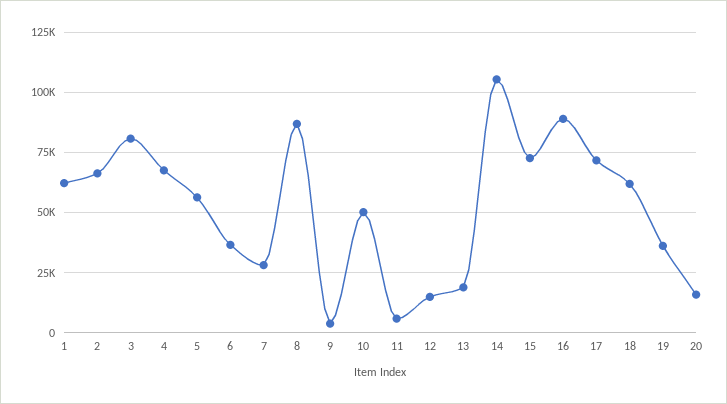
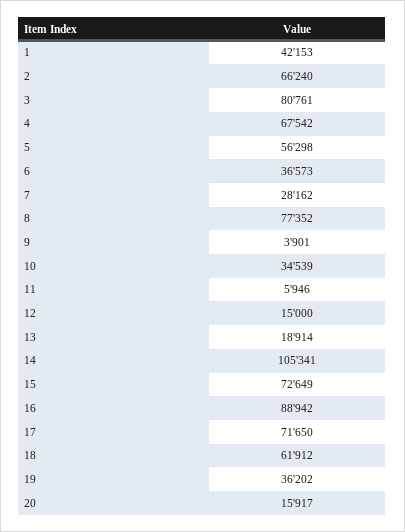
  {
-   "1": 62500,
+   "1": 42153,
    "2": 66240,
    "3": 80761,
    "4": 67542,
    "5": 56298,
    "6": 36573,
    "7": 28162,
-   "8": 87500,
+   "8": 77352,
    "9": 3901,
-   "10": 50000,
+   "10": 34539,
    "11": 5946,
    "12": 15000,
    "13": 18914,
    "14": 105341,
    "15": 72649,
    "16": 88942,
    "17": 71650,
    "18": 61912,
    "19": 36202,
    "20": 15917
  }

